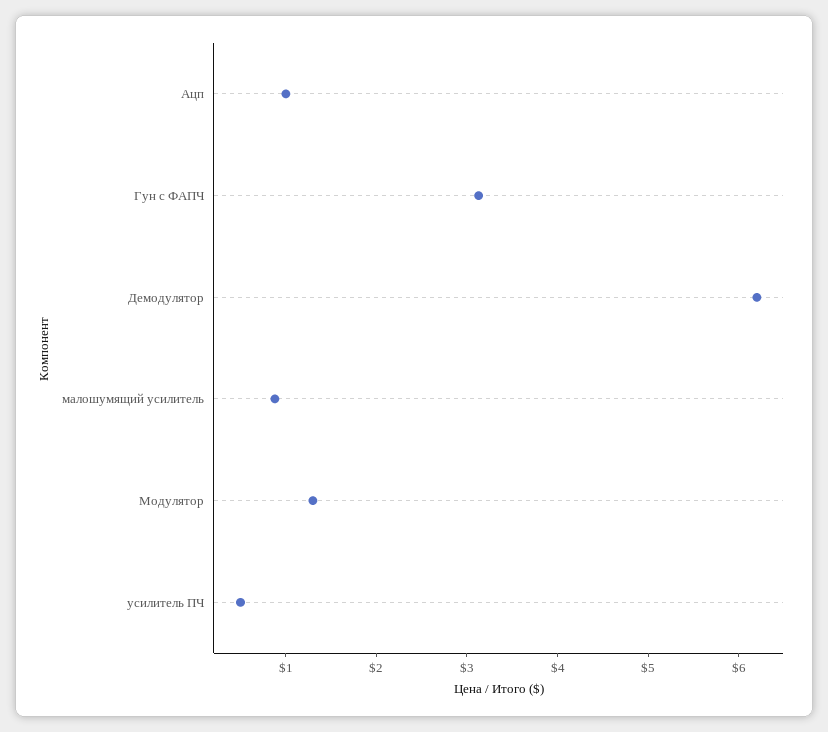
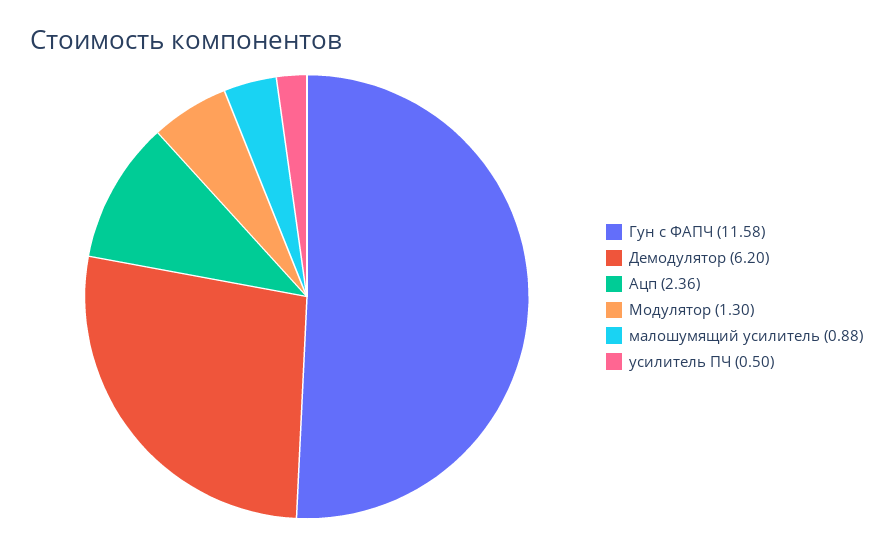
  {
-   "Ацп": 1,
+   "Ацп": 2.36,
-   "Гун с ФАПЧ": 3.2,
+   "Гун с ФАПЧ": 11.58,
    "Демодулятор": 6.2,
    "малошумящий усилитель": 0.88,
    "Модулятор": 1.3,
    "усилитель ПЧ": 0.5
  }

